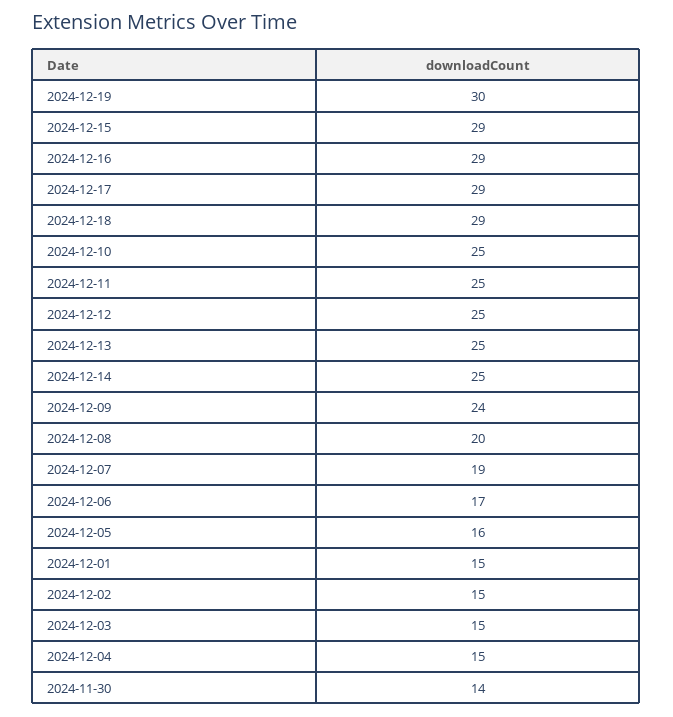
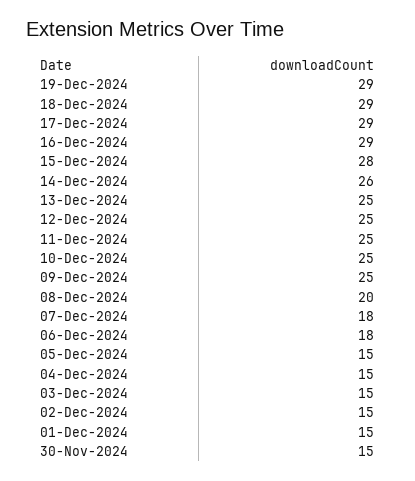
  {
-   "2024-12-19": 30,
+   "2024-12-19": 29,
-   "2024-12-15": 29,
+   "2024-12-15": 28,
    "2024-12-16": 29,
    "2024-12-17": 29,
    "2024-12-18": 29,
    "2024-12-10": 25,
    "2024-12-11": 25,
    "2024-12-12": 25,
    "2024-12-13": 25,
-   "2024-12-14": 25,
+   "2024-12-14": 26,
-   "2024-12-09": 24,
+   "2024-12-09": 25,
    "2024-12-08": 20,
-   "2024-12-07": 19,
+   "2024-12-07": 18,
-   "2024-12-06": 17,
+   "2024-12-06": 18,
-   "2024-12-05": 16,
+   "2024-12-05": 15,
    "2024-12-01": 15,
    "2024-12-02": 15,
    "2024-12-03": 15,
    "2024-12-04": 15,
-   "2024-11-30": 14
+   "2024-11-30": 15
  }

